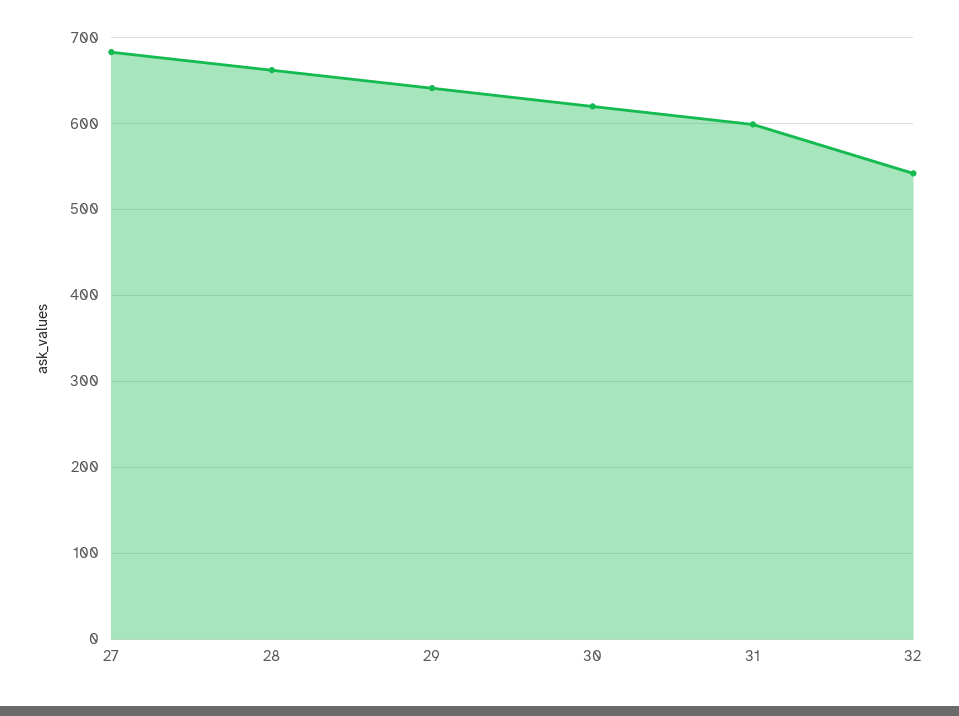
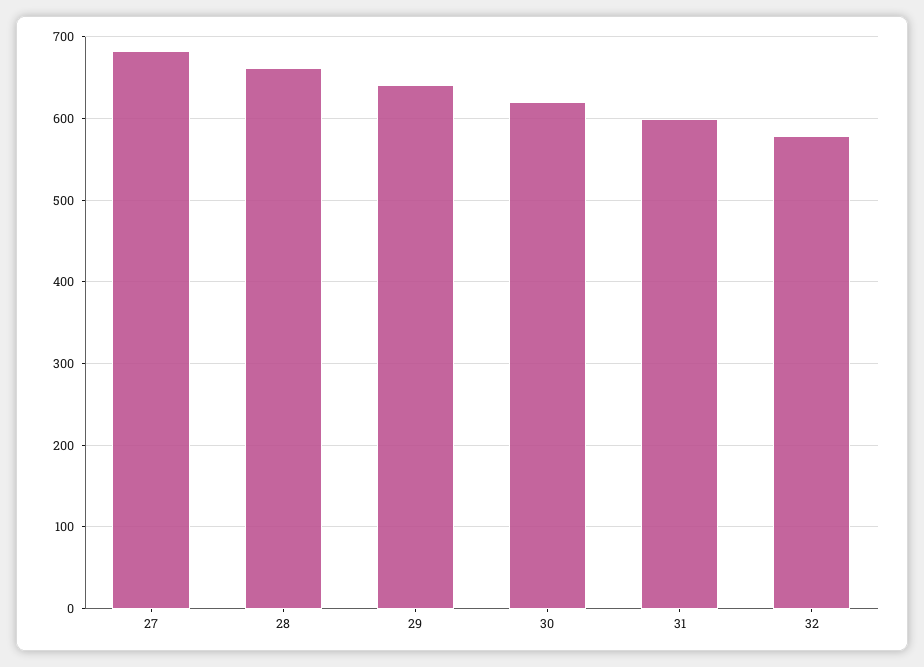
  {
    "27": 680,
    "28": 660,
    "29": 640,
    "30": 620,
    "31": 600,
-   "32": 540
+   "32": 580
  }

